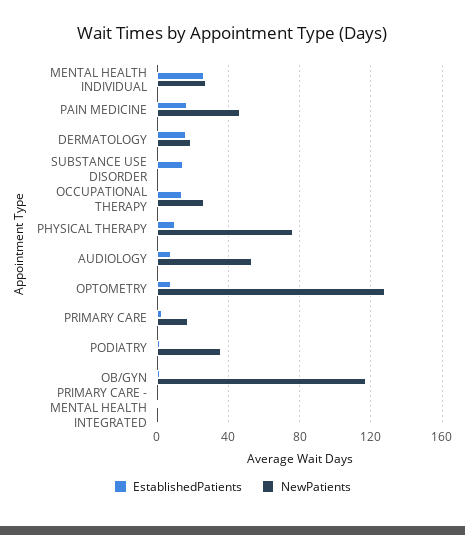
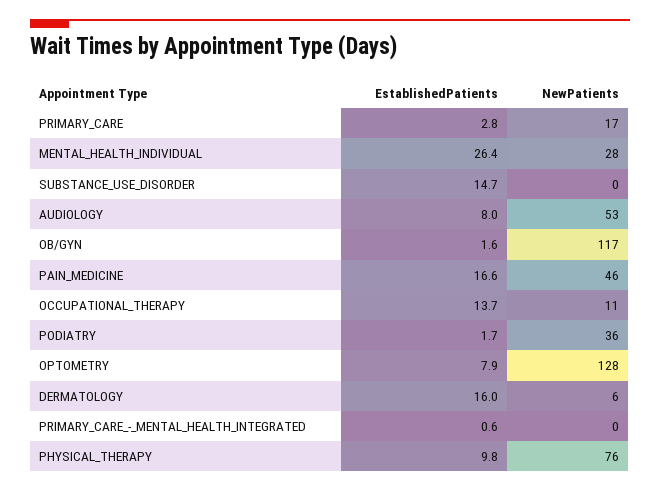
  {
    "EstablishedPatients": {
      "MENTAL HEALTH INDIVIDUAL": 26.4,
      "PAIN MEDICINE": 16.6,
      "DERMATOLOGY": 16,
      "SUBSTANCE USE DISORDER": 14.7,
      "OCCUPATIONAL THERAPY": 13.7,
      "PHYSICAL THERAPY": 9.8,
      "AUDIOLOGY": 8,
      "OPTOMETRY": 7.9,
      "PRIMARY CARE": 2.8,
      "PODIATRY": 1.7,
      "OB/GYN": 1.6,
      "PRIMARY CARE - MENTAL HEALTH INTEGRATED": 0.6
    },
    "NewPatients": {
      "MENTAL HEALTH INDIVIDUAL": 28,
      "PAIN MEDICINE": 46,
-     "DERMATOLOGY": 20,
+     "DERMATOLOGY": 6,
      "SUBSTANCE USE DISORDER": 0,
-     "OCCUPATIONAL THERAPY": 25,
+     "OCCUPATIONAL THERAPY": 11,
      "PHYSICAL THERAPY": 76,
      "AUDIOLOGY": 53,
      "OPTOMETRY": 128,
      "PRIMARY CARE": 17,
      "PODIATRY": 36,
      "OB/GYN": 117,
      "PRIMARY CARE - MENTAL HEALTH INTEGRATED": 0
    }
  }

